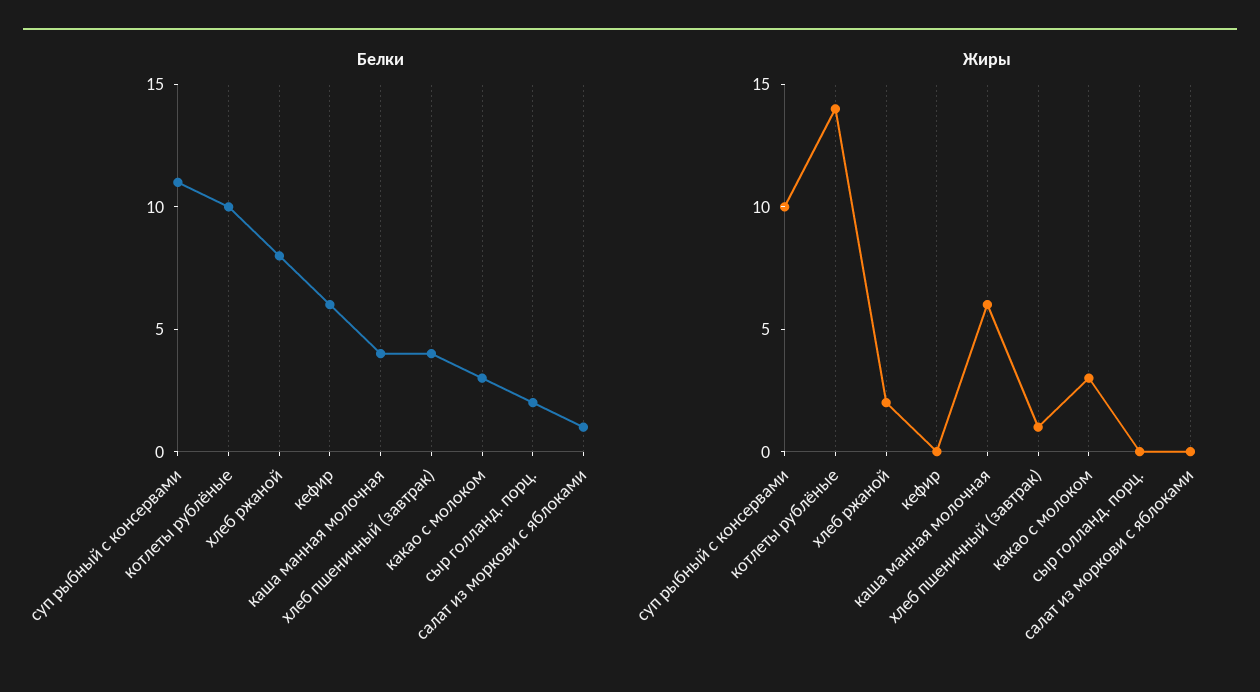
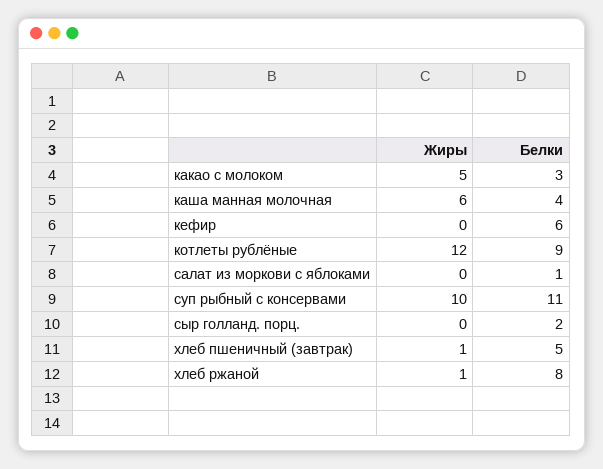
  {
    "Белки": {
      "суп рыбный с консервами": 11,
-     "котлеты рублёные": 10,
+     "котлеты рублёные": 9,
      "хлеб ржаной": 8,
      "кефир": 6,
      "каша манная молочная": 4,
-     "хлеб пшеничный (завтрак)": 4,
+     "хлеб пшеничный (завтрак)": 5,
      "какао с молоком": 3,
      "сыр голланд. порц.": 2,
      "салат из моркови с яблоками": 1
    },
    "Жиры": {
      "суп рыбный с консервами": 10,
-     "котлеты рублёные": 14,
+     "котлеты рублёные": 12,
-     "хлеб ржаной": 2,
+     "хлеб ржаной": 1,
      "кефир": 0,
      "каша манная молочная": 6,
      "хлеб пшеничный (завтрак)": 1,
-     "какао с молоком": 3,
+     "какао с молоком": 5,
      "сыр голланд. порц.": 0,
      "салат из моркови с яблоками": 0
    }
  }

